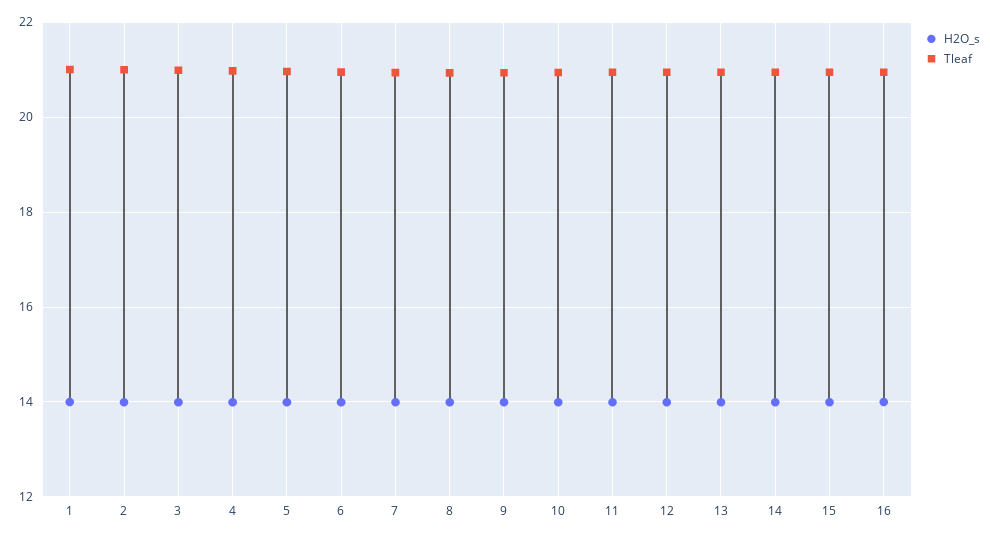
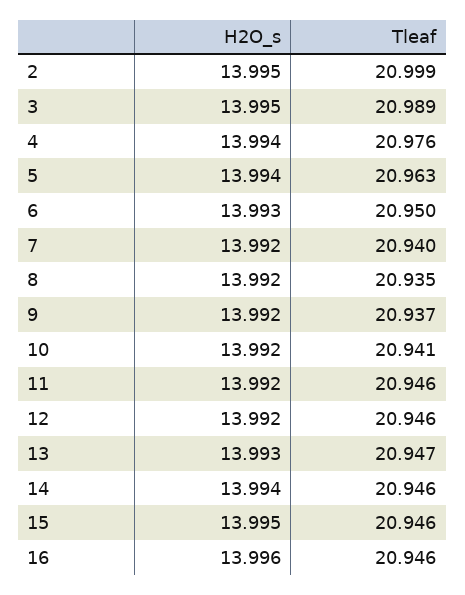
  {
    "H2O_s": {
-     "1": 14,
      "2": 13.995,
      "3": 13.995,
      "4": 13.994,
      "5": 13.994,
      "6": 13.993,
      "7": 13.992,
      "8": 13.992,
      "9": 13.992,
      "10": 13.992,
      "11": 13.992,
      "12": 13.992,
      "13": 13.993,
      "14": 13.994,
      "15": 13.995,
      "16": 13.996
    },
    "Tleaf": {
-     "1": 21,
      "2": 20.999,
      "3": 20.989,
      "4": 20.976,
      "5": 20.963,
      "6": 20.95,
      "7": 20.94,
      "8": 20.935,
      "9": 20.937,
      "10": 20.941,
      "11": 20.946,
      "12": 20.946,
      "13": 20.947,
      "14": 20.946,
      "15": 20.946,
      "16": 20.946
    }
  }

